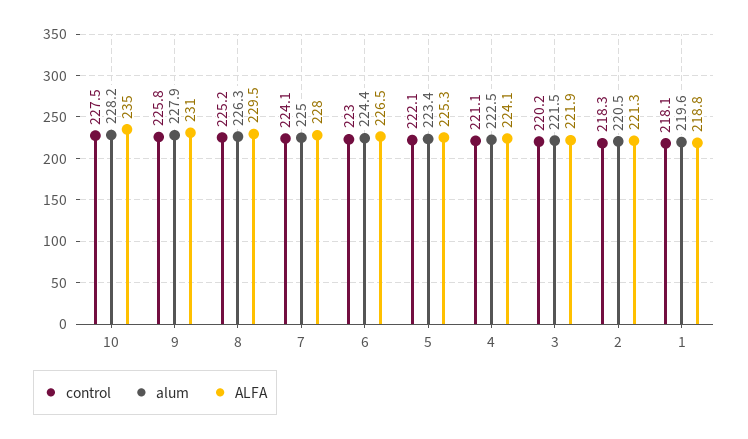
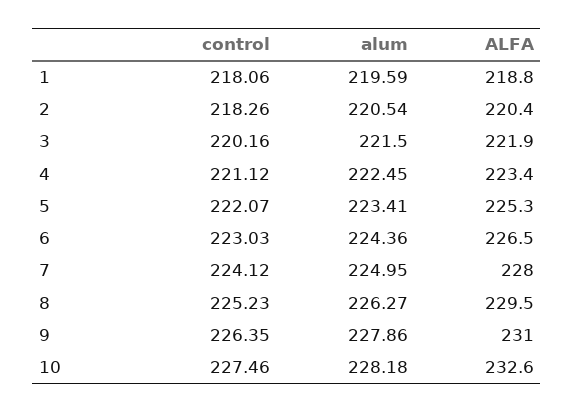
  {
    "control": {
      "10": 227.46,
-     "9": 225.8,
+     "9": 226.35,
      "8": 225.23,
      "7": 224.12,
      "6": 223.03,
      "5": 222.07,
      "4": 221.12,
      "3": 220.16,
      "2": 218.26,
      "1": 218.06
    },
    "alum": {
      "10": 228.18,
      "9": 227.86,
      "8": 226.27,
      "7": 224.95,
      "6": 224.36,
      "5": 223.41,
      "4": 222.45,
      "3": 221.5,
      "2": 220.54,
      "1": 219.59
    },
    "ALFA": {
-     "10": 235,
+     "10": 232.6,
      "9": 231,
      "8": 229.5,
      "7": 228,
      "6": 226.5,
      "5": 225.3,
-     "4": 224.1,
+     "4": 223.4,
      "3": 221.9,
-     "2": 221.3,
+     "2": 220.4,
      "1": 218.8
    }
  }

